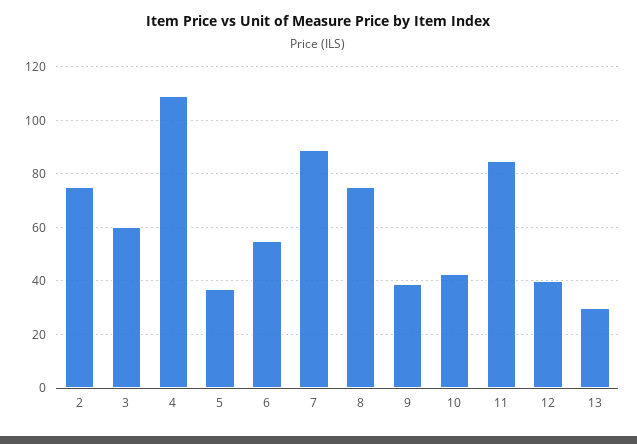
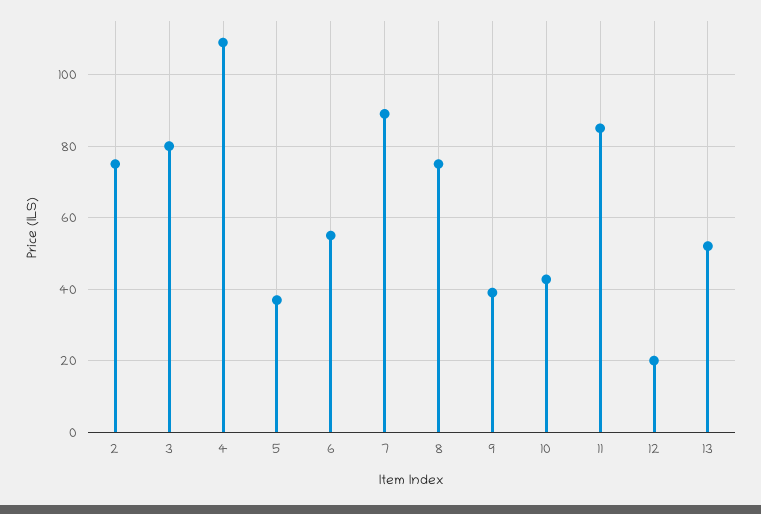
  {
    "2": 76,
-   "3": 60,
+   "3": 80,
    "4": 110,
    "5": 36,
    "6": 56,
    "7": 90,
    "8": 76,
    "9": 40,
    "10": 42,
    "11": 86,
-   "12": 40,
+   "12": 20,
-   "13": 30
+   "13": 52
  }

